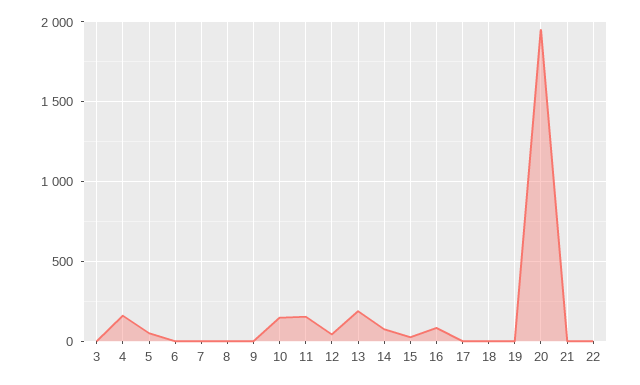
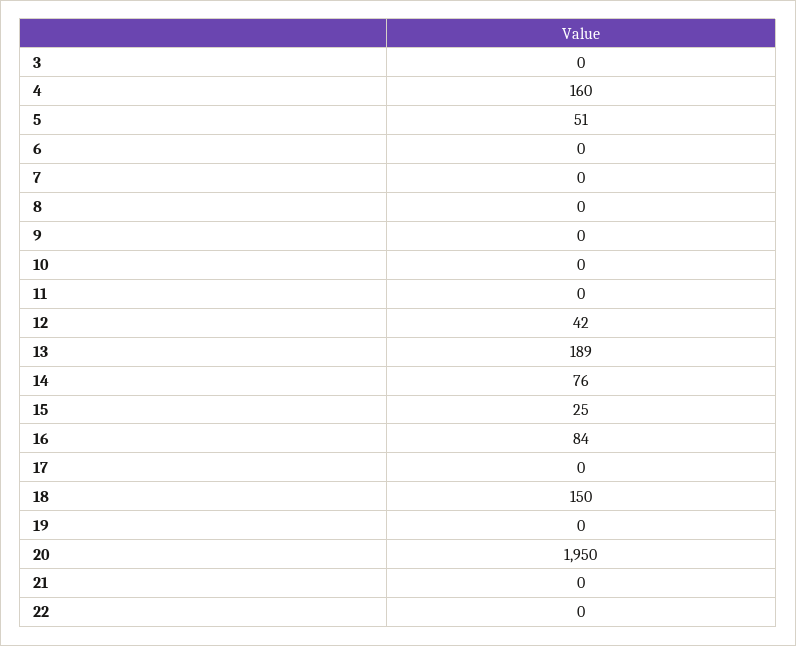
  {
    "3": 0,
    "4": 160,
    "5": 51,
    "6": 0,
    "7": 0,
    "8": 0,
    "9": 0,
-   "10": 150,
+   "10": 0,
-   "11": 150,
+   "11": 0,
    "12": 42,
    "13": 189,
    "14": 76,
    "15": 25,
    "16": 84,
    "17": 0,
-   "18": 0,
+   "18": 150,
    "19": 0,
    "20": 1950,
    "21": 0,
    "22": 0
  }

